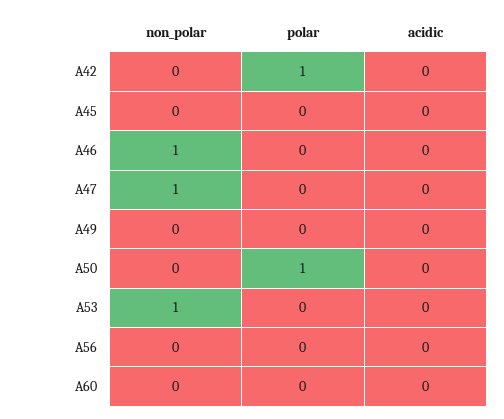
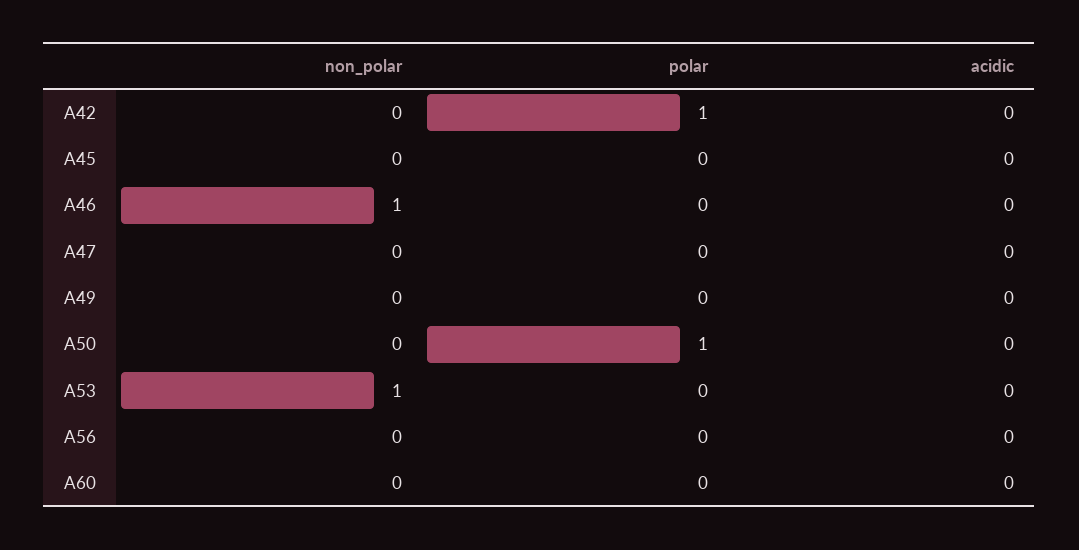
  {
    "non_polar": {
      "A42": 0,
      "A45": 0,
      "A46": 1,
-     "A47": 1,
+     "A47": 0,
      "A49": 0,
      "A50": 0,
      "A53": 1,
      "A56": 0,
      "A60": 0
    },
    "polar": {
      "A42": 1,
      "A45": 0,
      "A46": 0,
      "A47": 0,
      "A49": 0,
      "A50": 1,
      "A53": 0,
      "A56": 0,
      "A60": 0
    },
    "acidic": {
      "A42": 0,
      "A45": 0,
      "A46": 0,
      "A47": 0,
      "A49": 0,
      "A50": 0,
      "A53": 0,
      "A56": 0,
      "A60": 0
    }
  }

